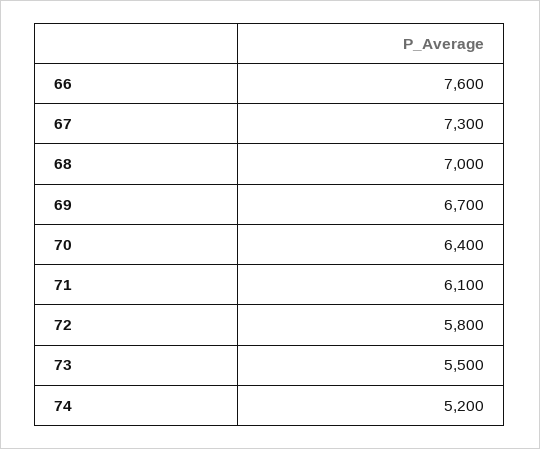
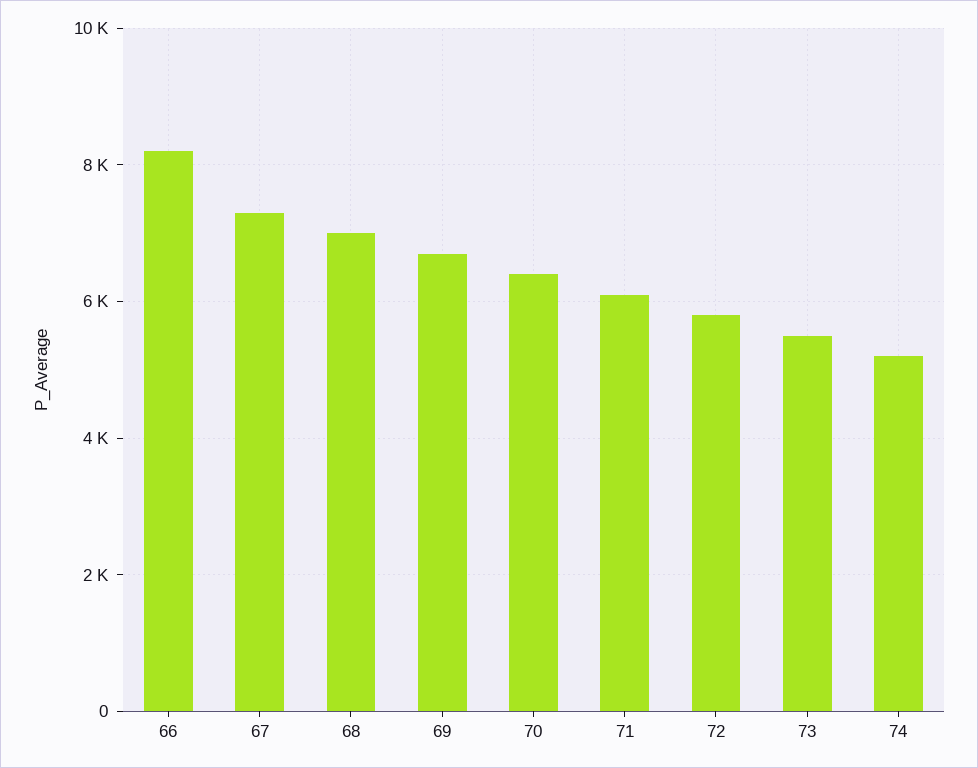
  {
-   "66": 7600,
+   "66": 8200,
    "67": 7300,
    "68": 7000,
    "69": 6700,
    "70": 6400,
    "71": 6100,
    "72": 5800,
    "73": 5500,
    "74": 5200
  }

